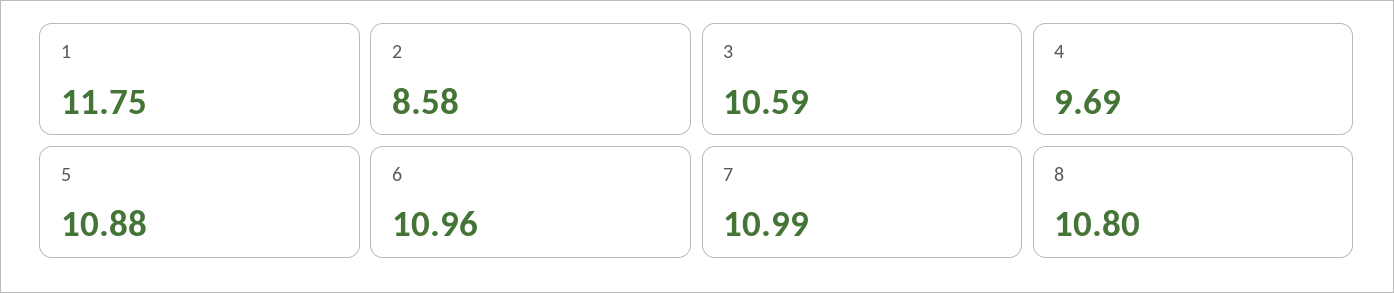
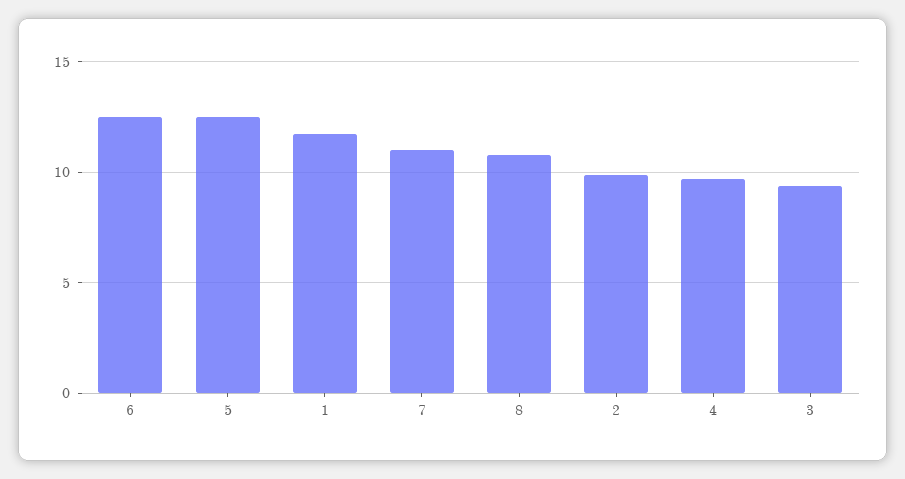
  {
    "1": 11.75,
-   "2": 8.58,
+   "2": 10,
-   "3": 10.59,
+   "3": 9.5,
    "4": 9.69,
-   "5": 10.88,
+   "5": 12.5,
-   "6": 10.96,
+   "6": 12.5,
    "7": 10.99,
    "8": 10.8
  }

